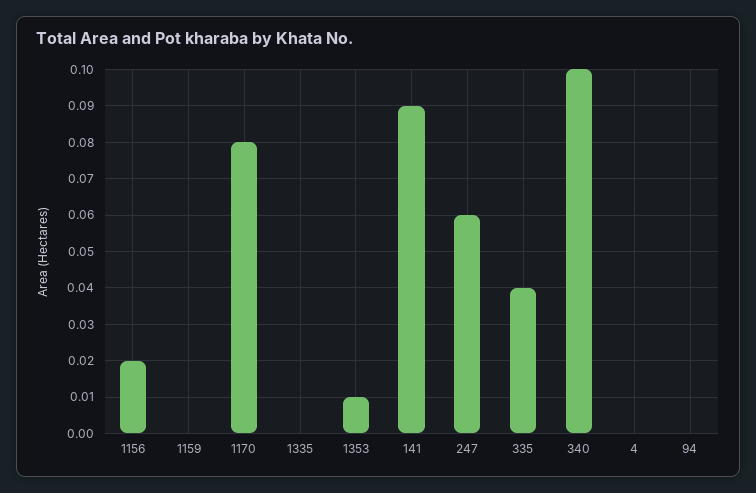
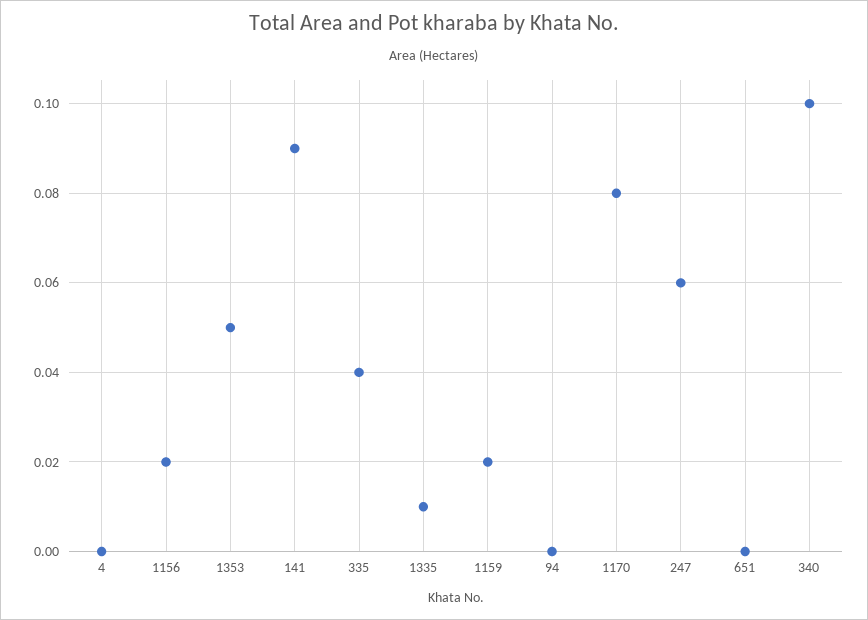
  {
    "1156": 0.02,
-   "1159": 0,
+   "1159": 0.02,
    "1170": 0.08,
-   "1335": 0,
+   "1335": 0.01,
-   "1353": 0.01,
+   "1353": 0.05,
    "141": 0.09,
    "247": 0.06,
    "335": 0.04,
    "340": 0.1,
    "4": 0,
-   "94": 0
+   "94": 0,
+   "651": 0
  }

